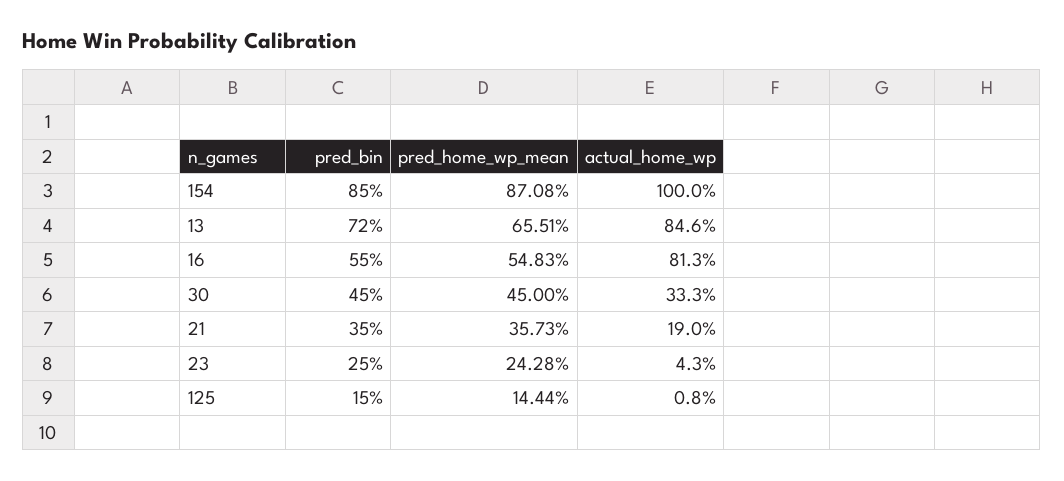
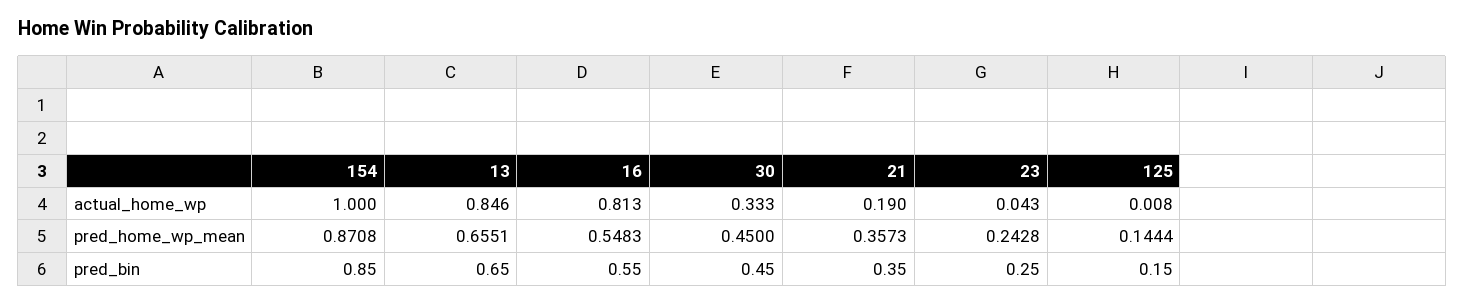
  {
    "pred_bin": {
      "154": 0.85,
-     "13": 0.72,
+     "13": 0.65,
      "16": 0.55,
      "30": 0.45,
      "21": 0.35,
      "23": 0.25,
      "125": 0.15
    },
    "pred_home_wp_mean": {
      "154": 0.8708,
      "13": 0.6551,
      "16": 0.5483,
      "30": 0.45,
      "21": 0.3573,
      "23": 0.2428,
      "125": 0.1444
    },
    "actual_home_wp": {
      "154": 1,
      "13": 0.846,
      "16": 0.813,
      "30": 0.333,
      "21": 0.19,
      "23": 0.043,
      "125": 0.008
    }
  }

